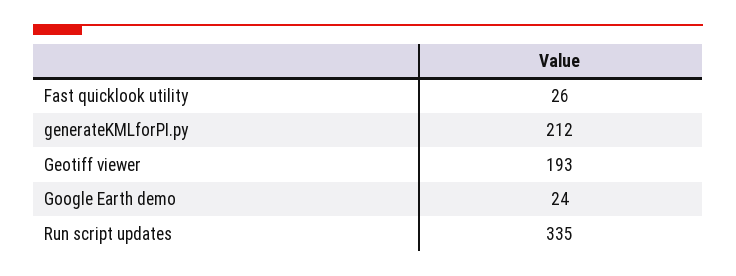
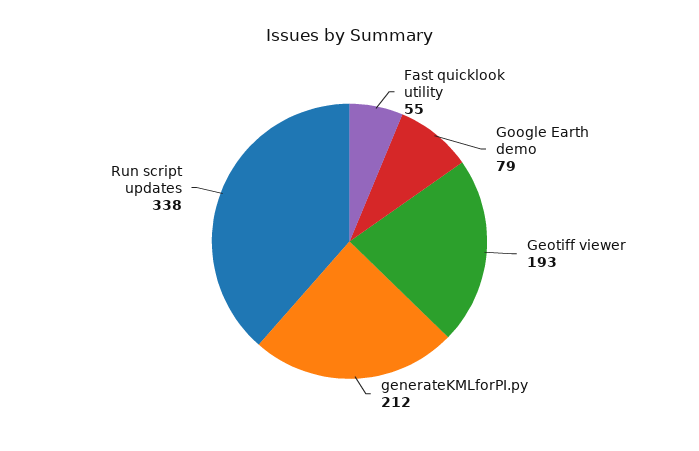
  {
-   "Fast quicklook utility": 26,
+   "Fast quicklook utility": 55,
    "generateKMLforPI.py": 212,
    "Geotiff viewer": 193,
-   "Google Earth demo": 24,
+   "Google Earth demo": 79,
-   "Run script updates": 335
+   "Run script updates": 338
  }

